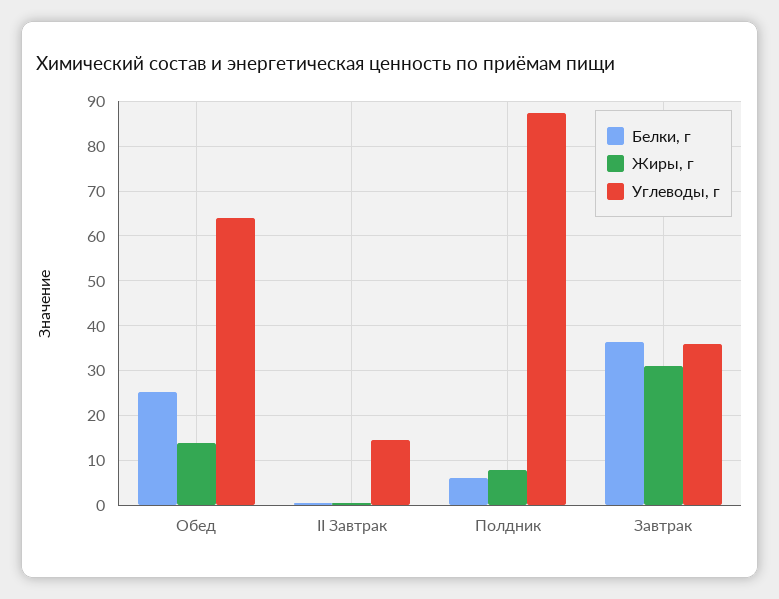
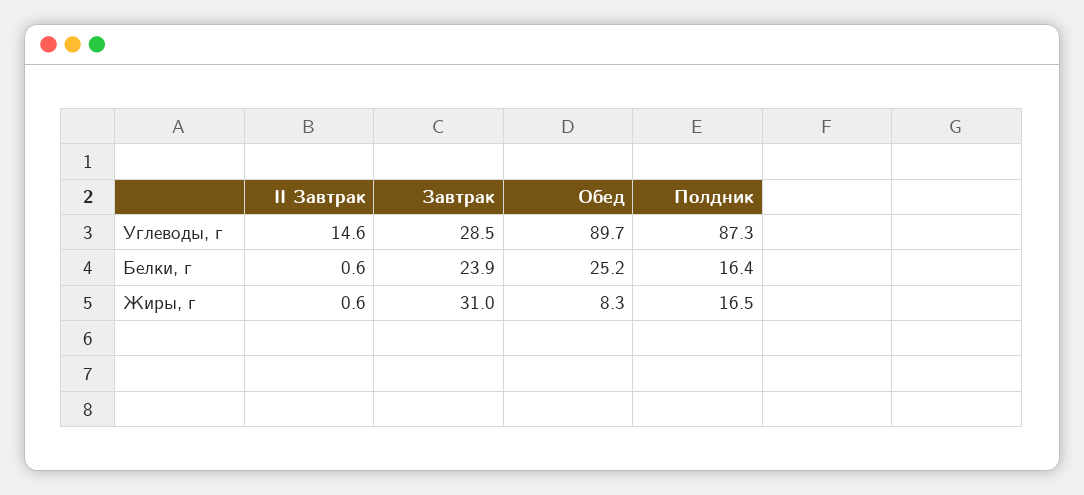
  {
    "Белки, г": {
      "Обед": 25.2,
      "II Завтрак": 0.6,
-     "Полдник": 6,
+     "Полдник": 16.4,
-     "Завтрак": 36
+     "Завтрак": 23.9
    },
    "Жиры, г": {
-     "Обед": 14,
+     "Обед": 8.3,
      "II Завтрак": 0.6,
-     "Полдник": 8,
+     "Полдник": 16.5,
      "Завтрак": 31
    },
    "Углеводы, г": {
-     "Обед": 64,
+     "Обед": 89.7,
      "II Завтрак": 14.6,
      "Полдник": 87.3,
-     "Завтрак": 36
+     "Завтрак": 28.5
    }
  }

